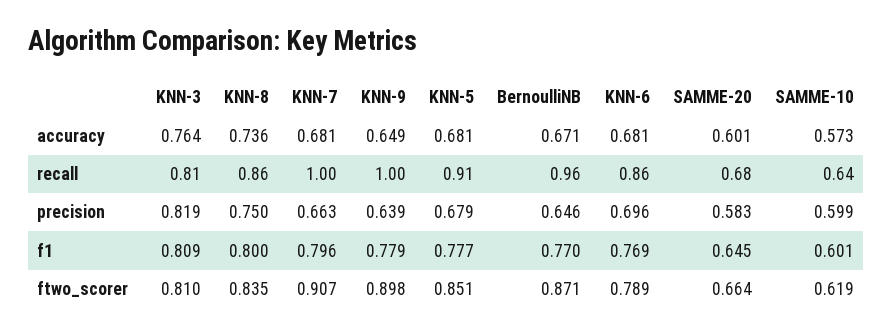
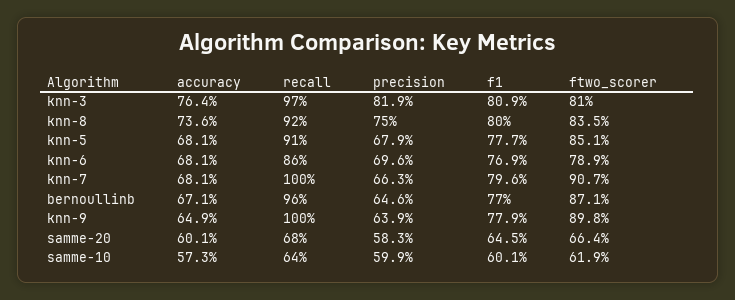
  {
    "KNN-3": {
      "accuracy": 0.764,
-     "recall": 0.81,
+     "recall": 0.97,
      "precision": 0.819,
      "f1": 0.809,
      "ftwo_scorer": 0.81
    },
    "KNN-8": {
      "accuracy": 0.736,
-     "recall": 0.86,
+     "recall": 0.92,
      "precision": 0.75,
      "f1": 0.8,
      "ftwo_scorer": 0.835
    },
    "KNN-7": {
      "accuracy": 0.681,
      "recall": 1,
      "precision": 0.663,
      "f1": 0.796,
      "ftwo_scorer": 0.907
    },
    "KNN-9": {
      "accuracy": 0.649,
      "recall": 1,
      "precision": 0.639,
      "f1": 0.779,
      "ftwo_scorer": 0.898
    },
    "KNN-5": {
      "accuracy": 0.681,
      "recall": 0.91,
      "precision": 0.679,
      "f1": 0.777,
      "ftwo_scorer": 0.851
    },
    "BernoulliNB": {
      "accuracy": 0.671,
      "recall": 0.96,
      "precision": 0.646,
      "f1": 0.77,
      "ftwo_scorer": 0.871
    },
    "KNN-6": {
      "accuracy": 0.681,
      "recall": 0.86,
      "precision": 0.696,
      "f1": 0.769,
      "ftwo_scorer": 0.789
    },
    "SAMME-20": {
      "accuracy": 0.601,
      "recall": 0.68,
      "precision": 0.583,
      "f1": 0.645,
      "ftwo_scorer": 0.664
    },
    "SAMME-10": {
      "accuracy": 0.573,
      "recall": 0.64,
      "precision": 0.599,
      "f1": 0.601,
      "ftwo_scorer": 0.619
    }
  }

